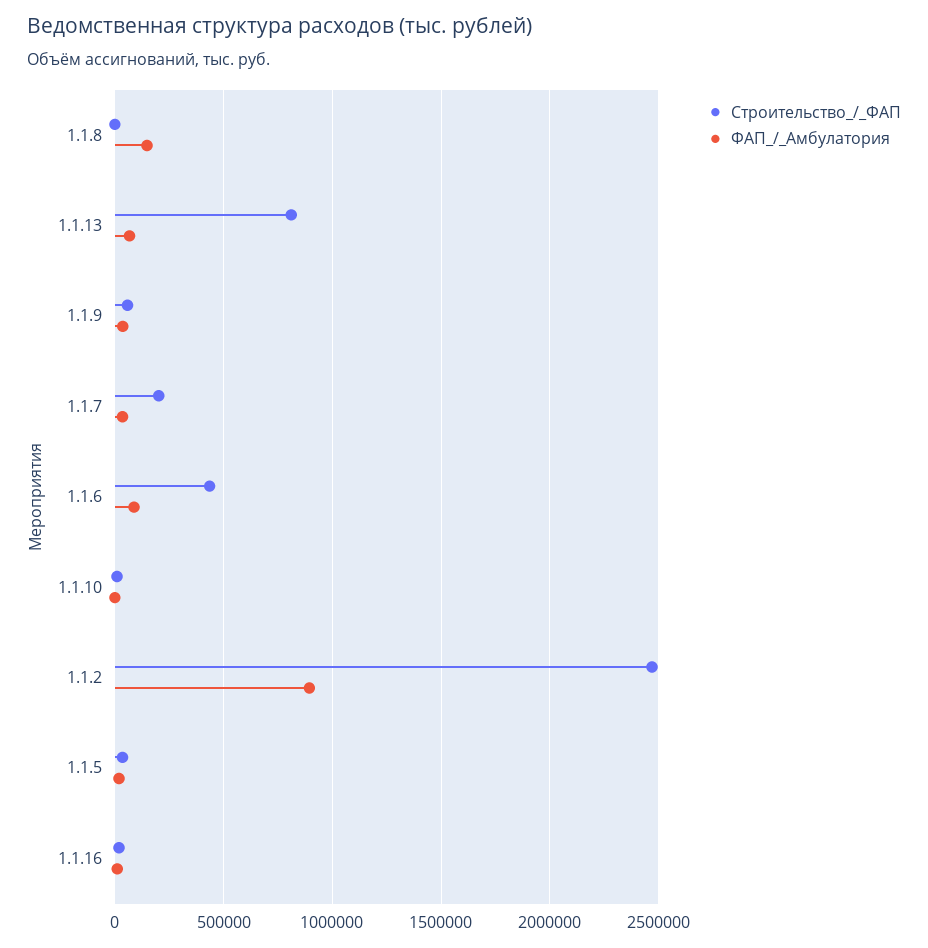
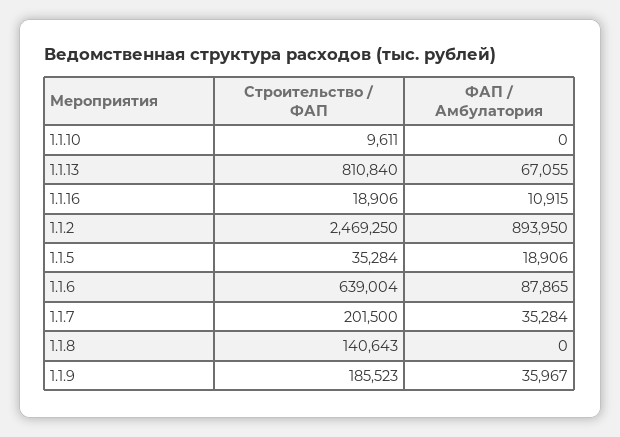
  {
    "Строительство_/_ФАП": {
-     "1.1.8": 0,
+     "1.1.8": 140643,
      "1.1.13": 810840,
-     "1.1.9": 50000,
+     "1.1.9": 185523,
      "1.1.7": 201500,
-     "1.1.6": 450000,
+     "1.1.6": 639004,
      "1.1.10": 9611,
      "1.1.2": 2469250,
      "1.1.5": 35284,
      "1.1.16": 18906
    },
    "ФАП_/_Амбулатория": {
-     "1.1.8": 150000,
+     "1.1.8": 0,
      "1.1.13": 67055,
      "1.1.9": 35967,
      "1.1.7": 35284,
      "1.1.6": 87865,
      "1.1.10": 0,
      "1.1.2": 893950,
      "1.1.5": 18906,
      "1.1.16": 10915
    }
  }

